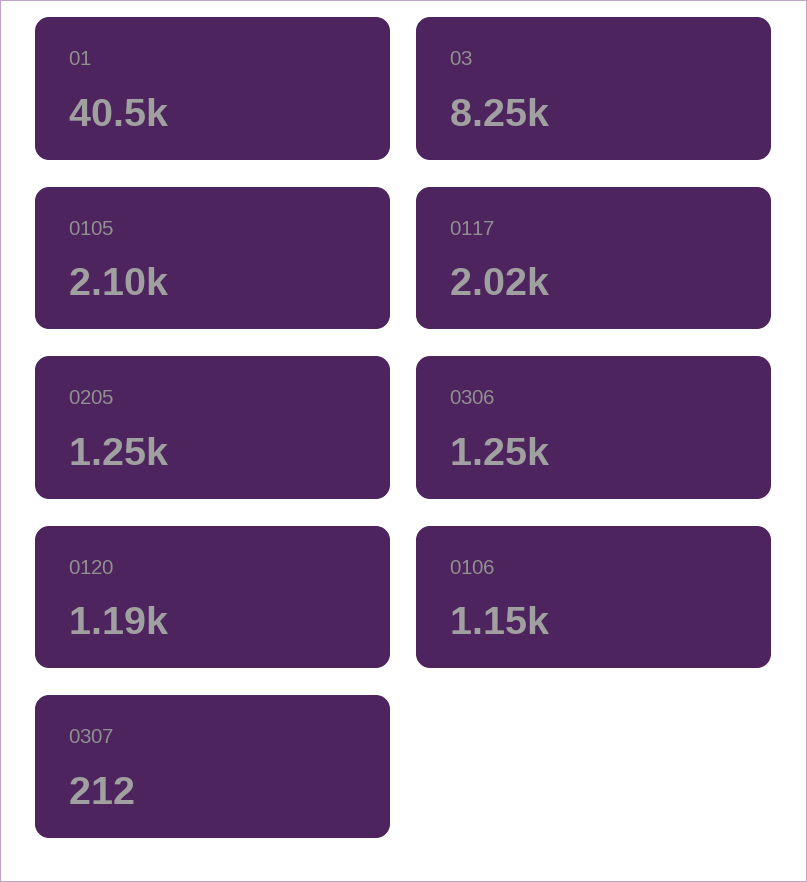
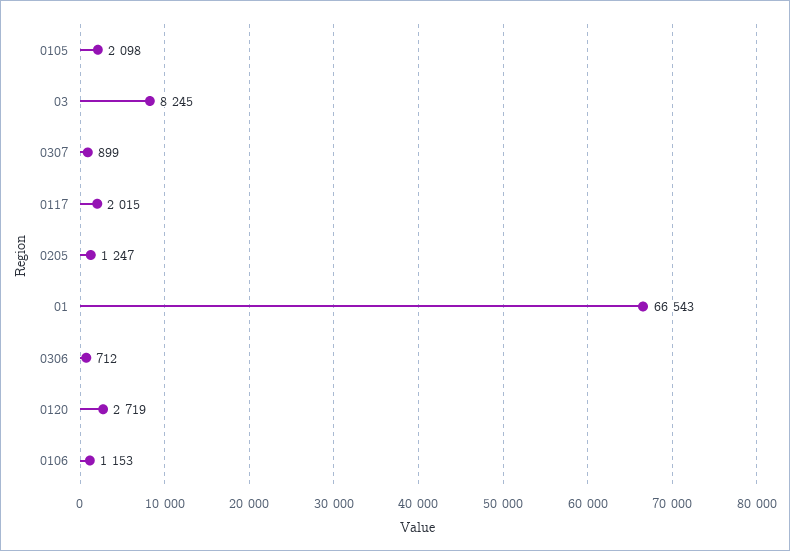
  {
-   "01": 40500,
+   "01": 66543,
    "03": 8245,
    "0105": 2098,
    "0117": 2015,
    "0205": 1247,
-   "0306": 1250,
+   "0306": 712,
-   "0120": 1190,
+   "0120": 2719,
    "0106": 1153,
-   "0307": 212
+   "0307": 899
  }

